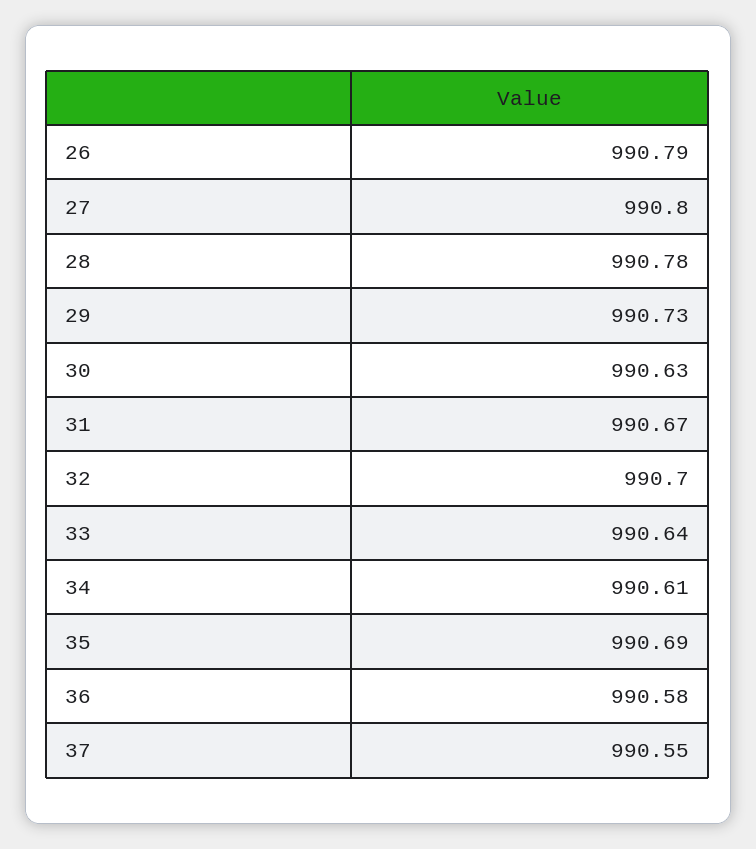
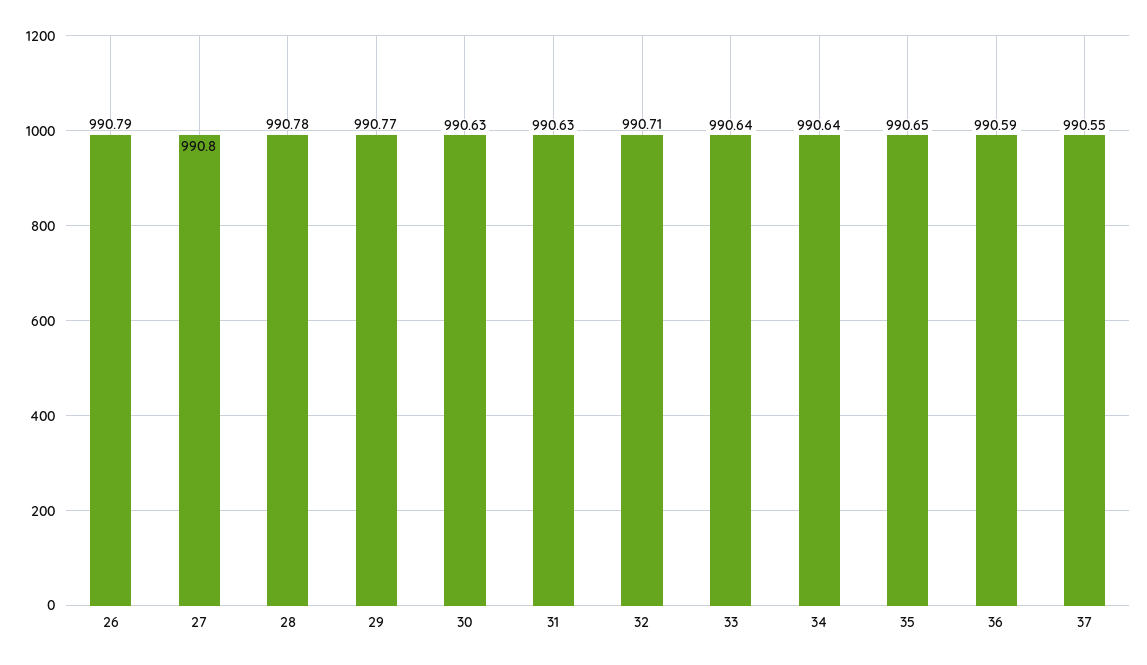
  {
    "26": 990.79,
    "27": 990.8,
    "28": 990.78,
-   "29": 990.73,
+   "29": 990.77,
    "30": 990.63,
-   "31": 990.67,
+   "31": 990.63,
-   "32": 990.7,
+   "32": 990.71,
    "33": 990.64,
-   "34": 990.61,
+   "34": 990.64,
-   "35": 990.69,
+   "35": 990.65,
-   "36": 990.58,
+   "36": 990.59,
    "37": 990.55
  }

